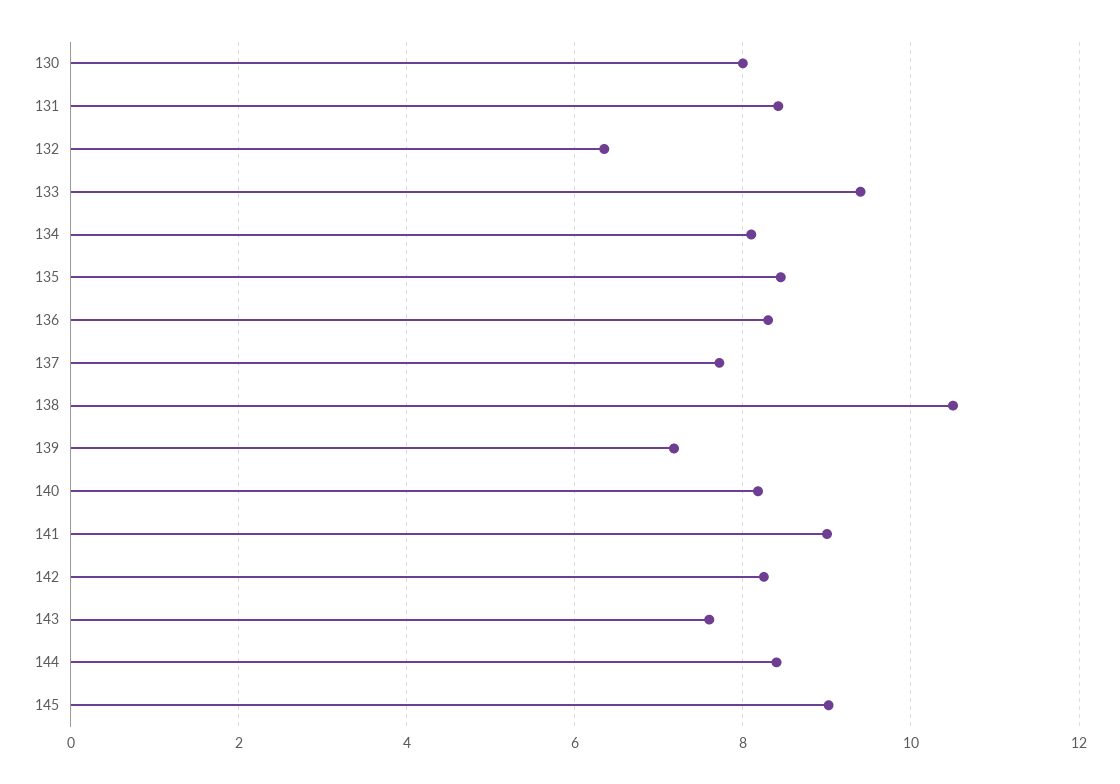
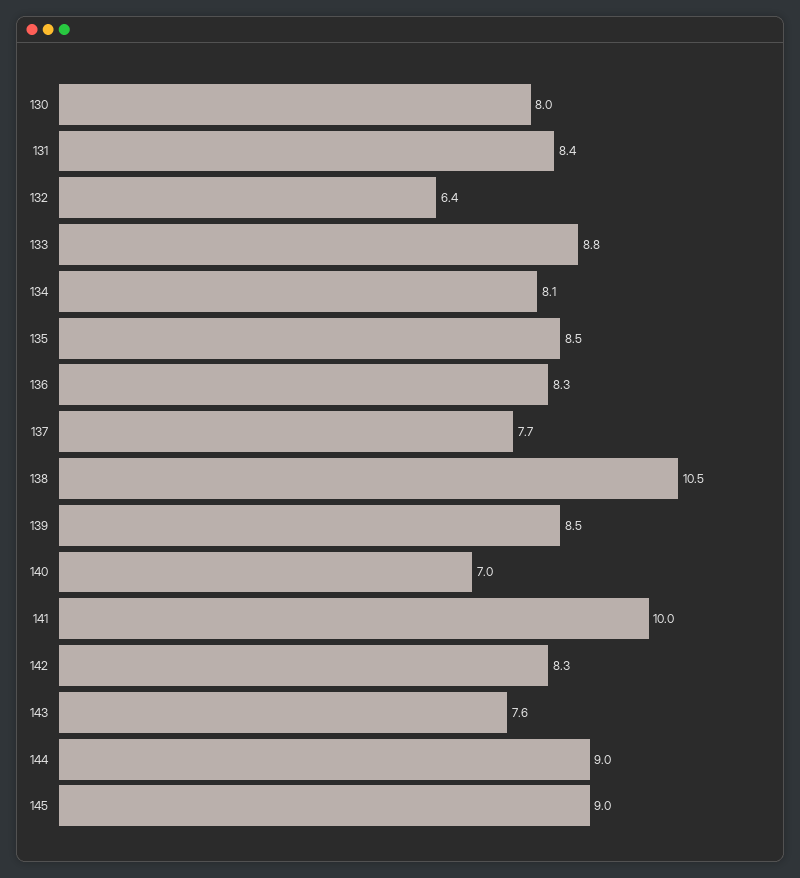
  {
    "130": 8,
    "131": 8.4,
    "132": 6.4,
-   "133": 9.4,
+   "133": 8.8,
    "134": 8.1,
    "135": 8.5,
    "136": 8.3,
    "137": 7.7,
    "138": 10.5,
-   "139": 7.2,
+   "139": 8.5,
-   "140": 8.2,
+   "140": 7,
-   "141": 9,
+   "141": 10,
    "142": 8.3,
    "143": 7.6,
-   "144": 8.4,
+   "144": 9,
    "145": 9
  }

